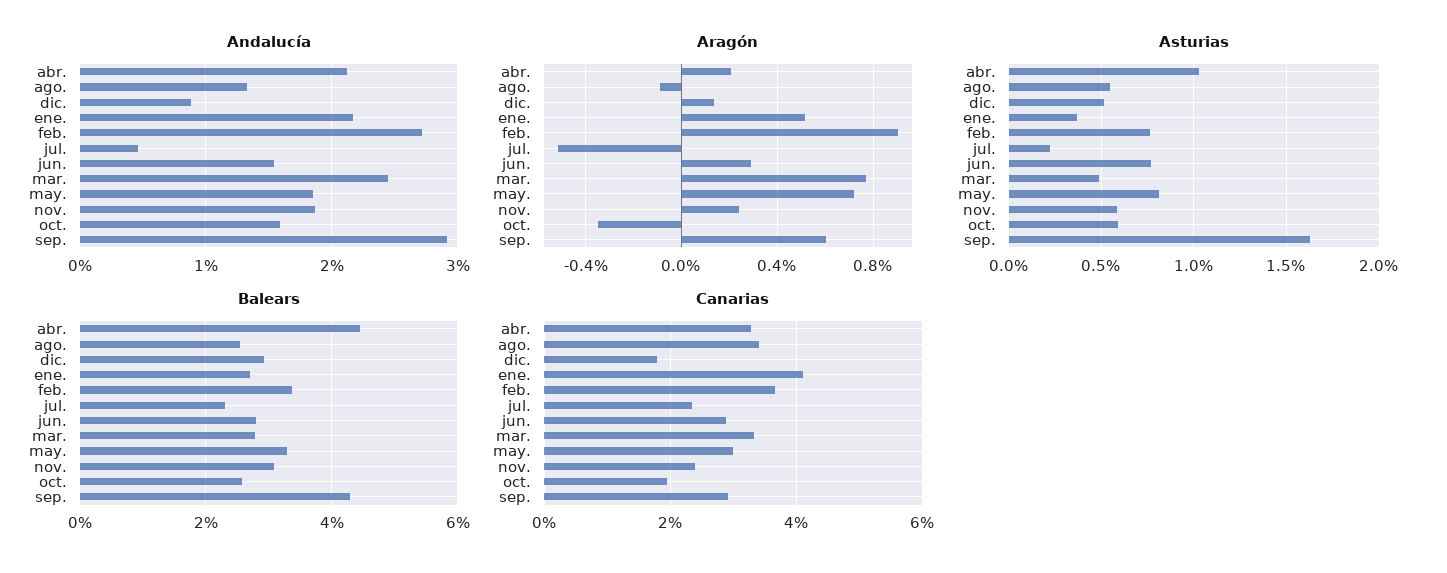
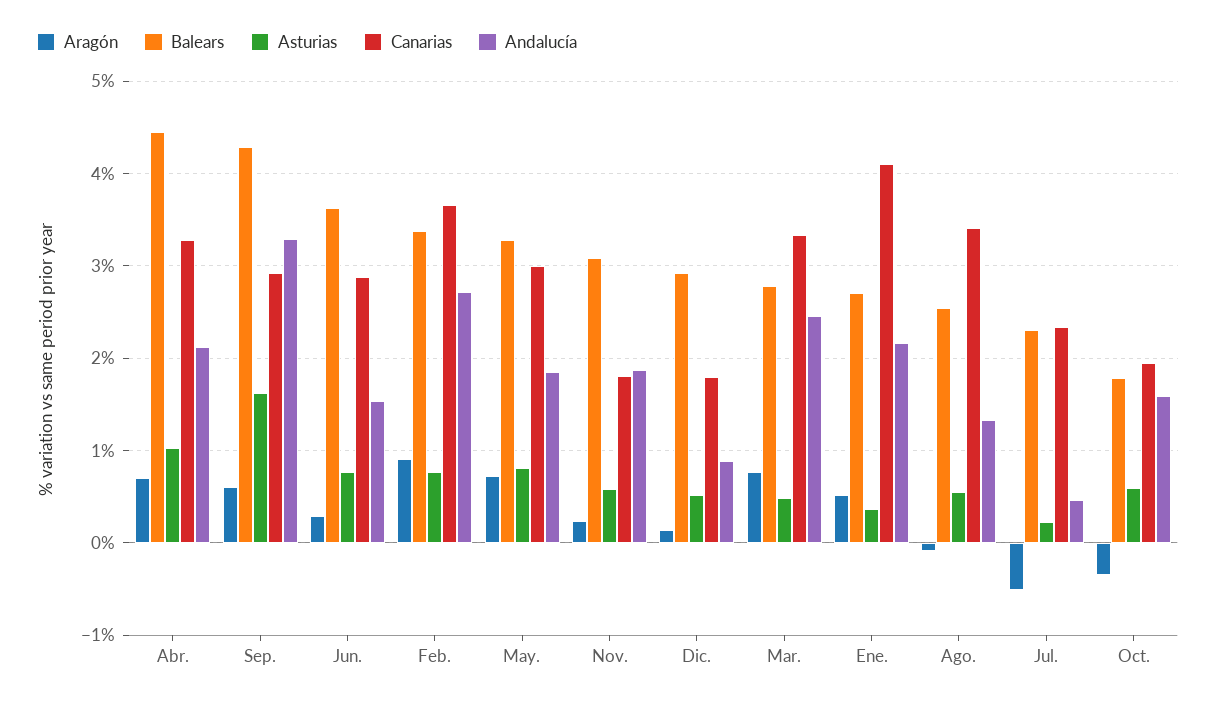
  {
    "Andalucía": {
      "abr.": 2.1,
      "ago.": 1.3,
      "dic.": 0.9,
      "ene.": 2.2,
      "feb.": 2.7,
      "jul.": 0.5,
      "jun.": 1.5,
      "mar.": 2.5,
      "may.": 1.9,
      "nov.": 1.9,
      "oct.": 1.6,
-     "sep.": 2.9
+     "sep.": 3.3
    },
    "Aragón": {
-     "abr.": 0.2,
+     "abr.": 0.7,
      "ago.": -0.1,
      "dic.": 0.15,
      "ene.": 0.5,
      "feb.": 0.9,
      "jul.": -0.5,
      "jun.": 0.3,
      "mar.": 0.75,
      "may.": 0.7,
      "nov.": 0.25,
      "oct.": -0.35,
      "sep.": 0.6
    },
    "Asturias": {
      "abr.": 1.05,
      "ago.": 0.55,
      "dic.": 0.5,
      "ene.": 0.35,
      "feb.": 0.75,
      "jul.": 0.2,
      "jun.": 0.75,
      "mar.": 0.5,
      "may.": 0.8,
      "nov.": 0.6,
      "oct.": 0.6,
      "sep.": 1.65
    },
    "Balears": {
      "abr.": 4.5,
      "ago.": 2.5,
      "dic.": 2.9,
      "ene.": 2.7,
      "feb.": 3.4,
      "jul.": 2.3,
-     "jun.": 2.8,
+     "jun.": 3.6,
      "mar.": 2.8,
      "may.": 3.3,
      "nov.": 3.1,
-     "oct.": 2.6,
+     "oct.": 1.8,
      "sep.": 4.3
    },
    "Canarias": {
      "abr.": 3.3,
      "ago.": 3.4,
      "dic.": 1.8,
      "ene.": 4.1,
      "feb.": 3.7,
      "jul.": 2.3,
      "jun.": 2.9,
      "mar.": 3.3,
      "may.": 3,
-     "nov.": 2.4,
+     "nov.": 1.8,
      "oct.": 1.9,
      "sep.": 2.9
    }
  }

